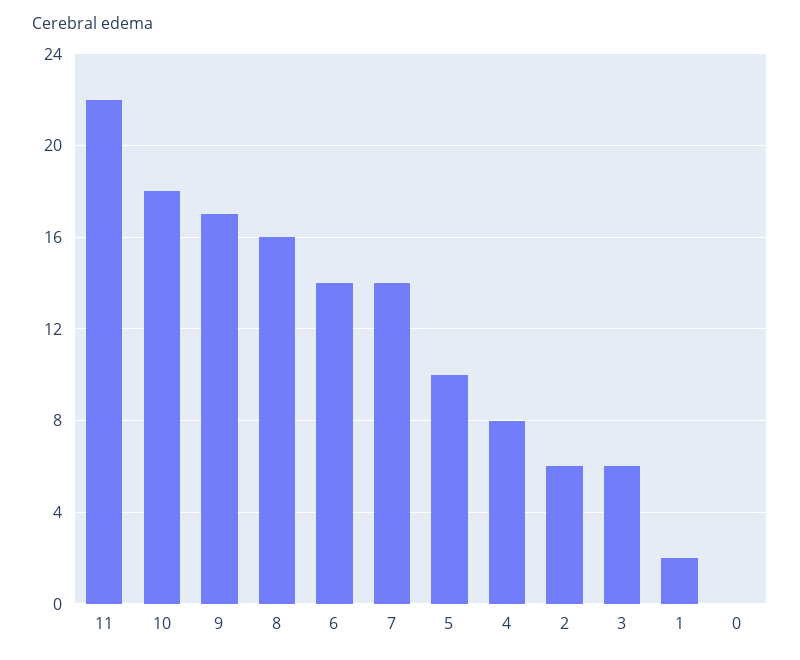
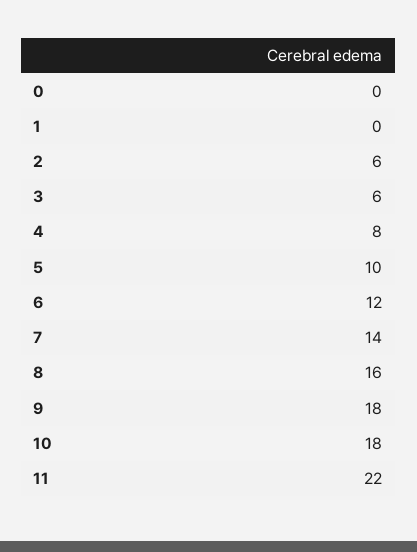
  {
    "11": 22,
    "10": 18,
-   "9": 17,
+   "9": 18,
    "8": 16,
-   "6": 14,
+   "6": 12,
    "7": 14,
    "5": 10,
    "4": 8,
    "2": 6,
    "3": 6,
-   "1": 2,
+   "1": 0,
    "0": 0
  }

